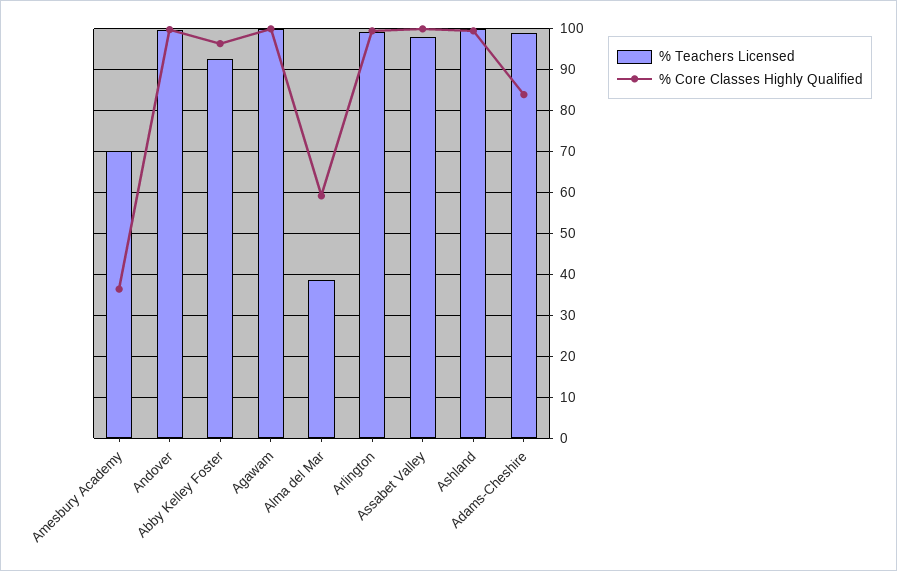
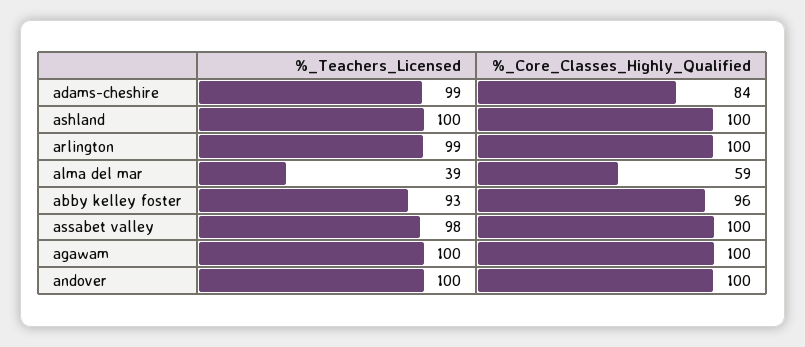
  {
    "% Teachers Licensed": {
-     "Amesbury Academy": 70,
      "Andover": 100,
      "Abby Kelley Foster": 93,
      "Agawam": 100,
      "Alma del Mar": 39,
      "Arlington": 99,
      "Assabet Valley": 98,
      "Ashland": 100,
      "Adams-Cheshire": 99
    },
    "% Core Classes Highly Qualified": {
-     "Amesbury Academy": 36,
      "Andover": 100,
      "Abby Kelley Foster": 96,
      "Agawam": 100,
      "Alma del Mar": 59,
      "Arlington": 100,
      "Assabet Valley": 100,
      "Ashland": 100,
      "Adams-Cheshire": 84
    }
  }

